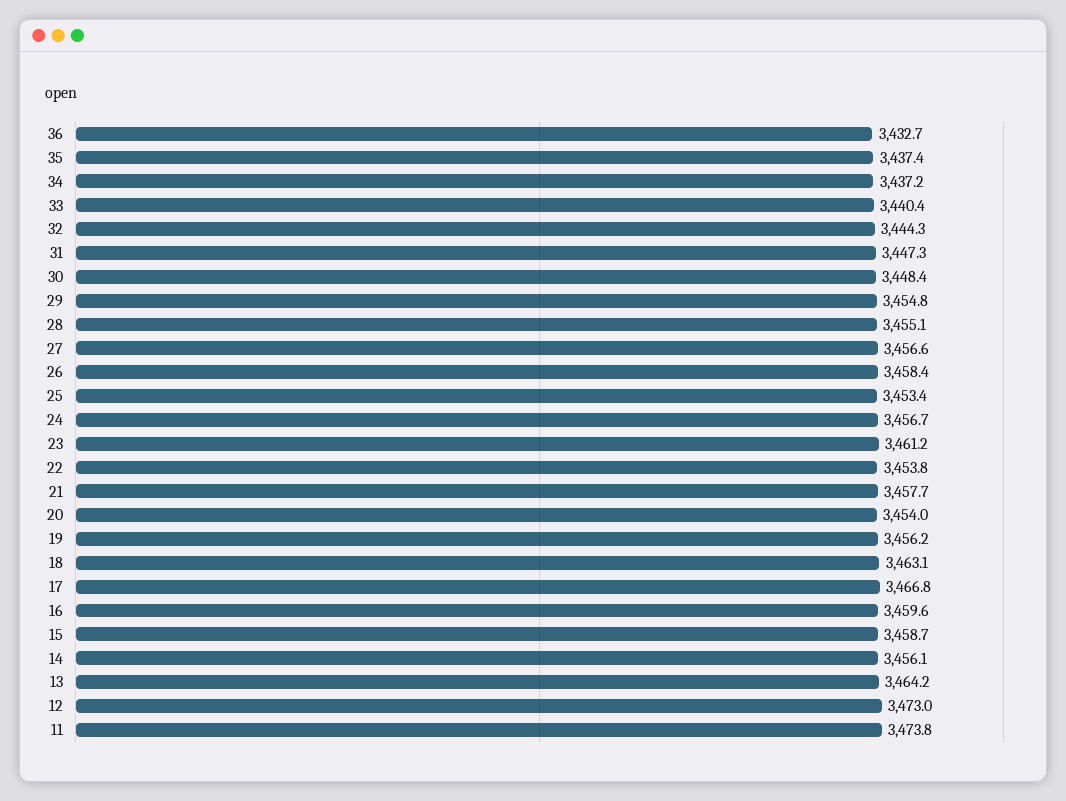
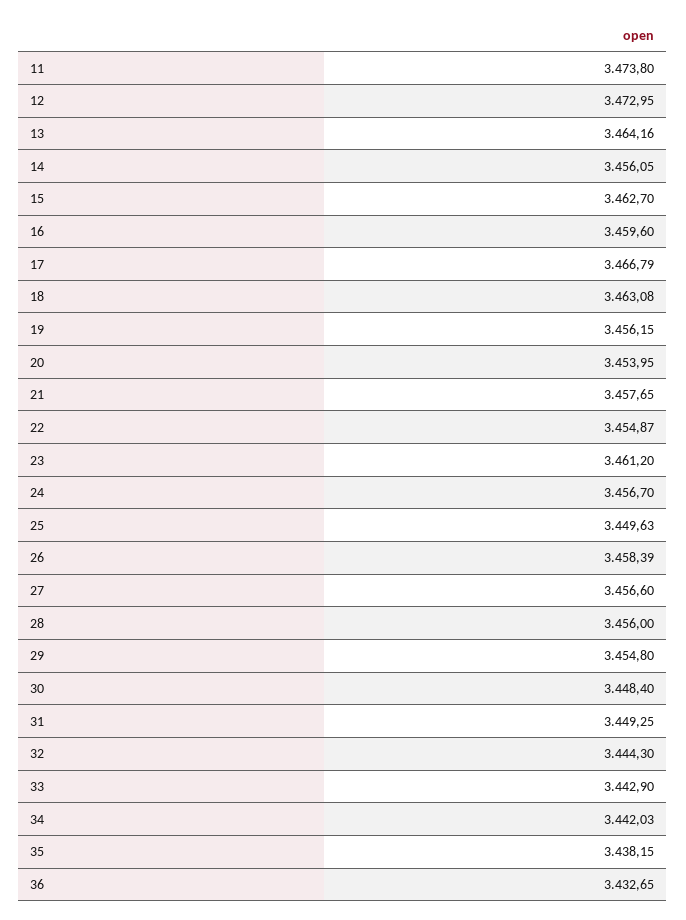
  {
    "36": 3432.65,
-   "35": 3437.4,
+   "35": 3438.15,
-   "34": 3437.2,
+   "34": 3442.03,
-   "33": 3440.4,
+   "33": 3442.9,
    "32": 3444.3,
-   "31": 3447.3,
+   "31": 3449.25,
    "30": 3448.4,
    "29": 3454.8,
-   "28": 3455.1,
+   "28": 3456,
    "27": 3456.6,
    "26": 3458.39,
-   "25": 3453.4,
+   "25": 3449.63,
    "24": 3456.7,
    "23": 3461.2,
-   "22": 3453.8,
+   "22": 3454.87,
    "21": 3457.65,
    "20": 3453.95,
    "19": 3456.15,
    "18": 3463.08,
    "17": 3466.79,
    "16": 3459.6,
-   "15": 3458.7,
+   "15": 3462.7,
    "14": 3456.05,
    "13": 3464.16,
    "12": 3472.95,
    "11": 3473.8
  }

